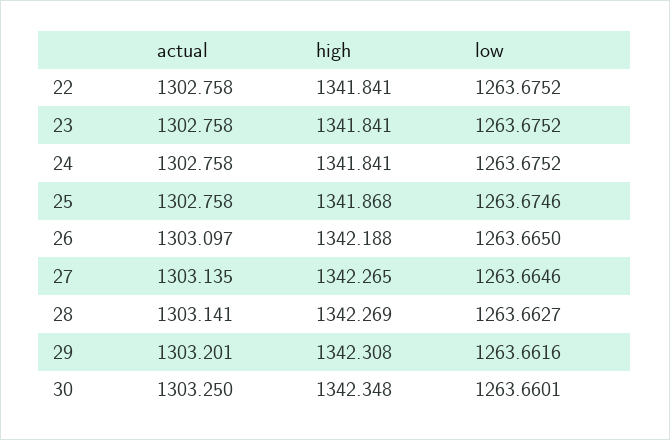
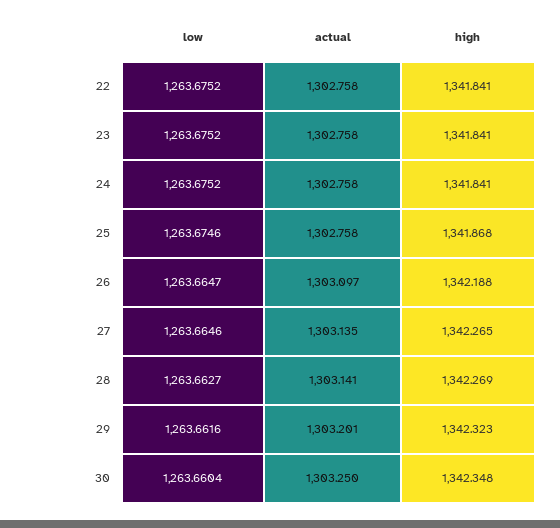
  {
    "actual": {
      "22": 1302.758,
      "23": 1302.758,
      "24": 1302.758,
      "25": 1302.758,
      "26": 1303.097,
      "27": 1303.135,
      "28": 1303.141,
      "29": 1303.201,
      "30": 1303.25
    },
    "high": {
      "22": 1341.841,
      "23": 1341.841,
      "24": 1341.841,
      "25": 1341.868,
      "26": 1342.188,
      "27": 1342.265,
      "28": 1342.269,
-     "29": 1342.308,
+     "29": 1342.323,
      "30": 1342.348
    },
    "low": {
      "22": 1263.6752,
      "23": 1263.6752,
      "24": 1263.6752,
      "25": 1263.6746,
-     "26": 1263.665,
+     "26": 1263.6647,
      "27": 1263.6646,
      "28": 1263.6627,
      "29": 1263.6616,
-     "30": 1263.6601
+     "30": 1263.6604
    }
  }

